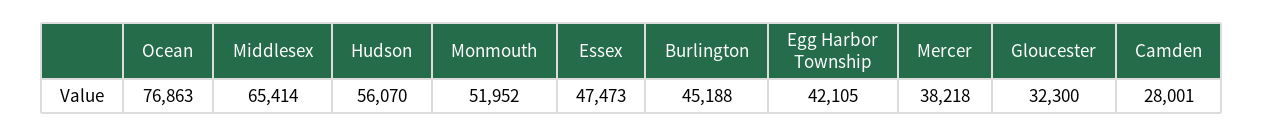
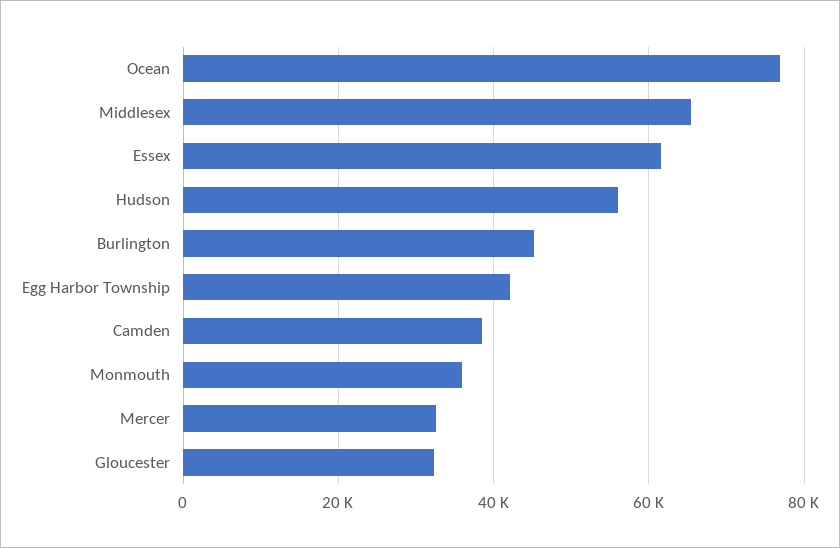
  {
    "Ocean": 76863,
    "Middlesex": 65414,
    "Hudson": 56070,
-   "Monmouth": 51952,
+   "Monmouth": 36000,
-   "Essex": 47473,
+   "Essex": 62000,
    "Burlington": 45188,
    "Egg Harbor Township": 42105,
-   "Mercer": 38218,
+   "Mercer": 32000,
    "Gloucester": 32300,
-   "Camden": 28001
+   "Camden": 38000
  }

